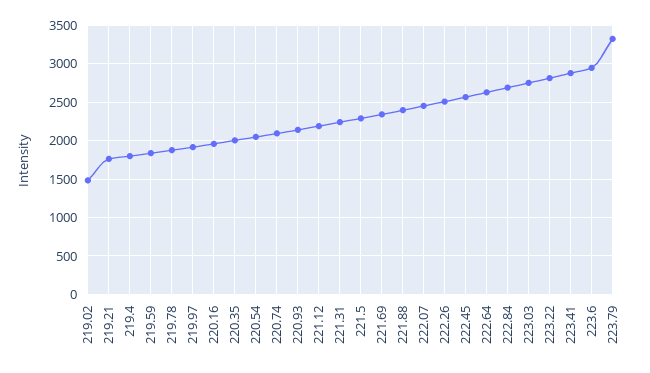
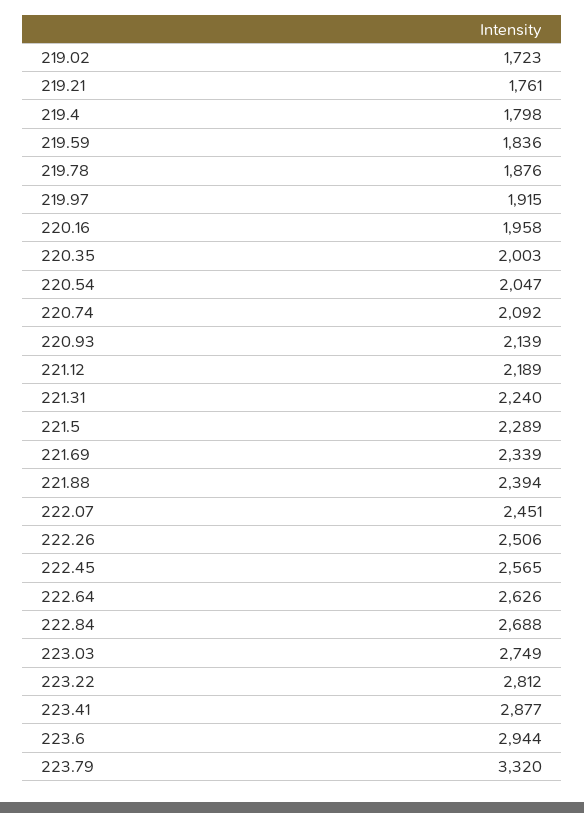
  {
-   "219.02": 1500,
+   "219.02": 1723,
    "219.21": 1761,
    "219.4": 1798,
    "219.59": 1836,
    "219.78": 1876,
    "219.97": 1915,
    "220.16": 1958,
    "220.35": 2003,
    "220.54": 2047,
    "220.74": 2092,
    "220.93": 2139,
    "221.12": 2189,
    "221.31": 2240,
    "221.5": 2289,
    "221.69": 2339,
    "221.88": 2394,
    "222.07": 2451,
    "222.26": 2506,
    "222.45": 2565,
    "222.64": 2626,
    "222.84": 2688,
    "223.03": 2749,
    "223.22": 2812,
    "223.41": 2877,
    "223.6": 2944,
    "223.79": 3320
  }

